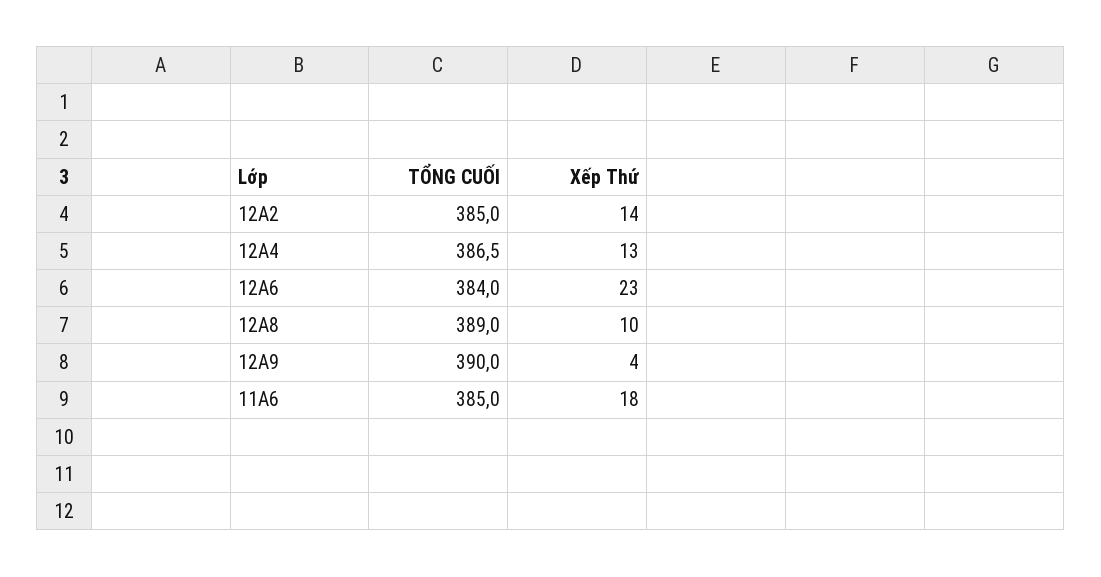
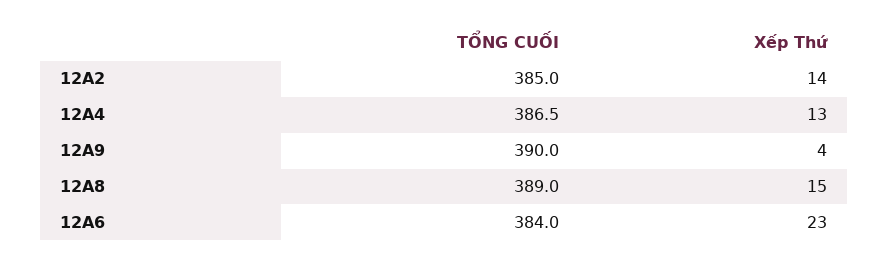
  {
    "TỔNG CUỐI": {
      "12A2": 385,
      "12A4": 386.5,
      "12A6": 384,
      "12A8": 389,
-     "12A9": 390,
+     "12A9": 390
-     "11A6": 385
    },
    "Xếp Thứ": {
      "12A2": 14,
      "12A4": 13,
      "12A6": 23,
-     "12A8": 10,
+     "12A8": 15,
-     "12A9": 4,
+     "12A9": 4
-     "11A6": 18
    }
  }

